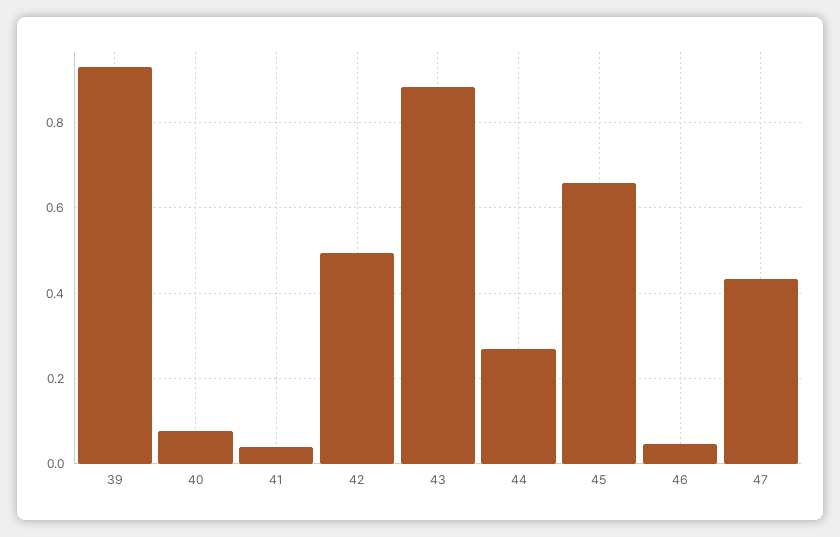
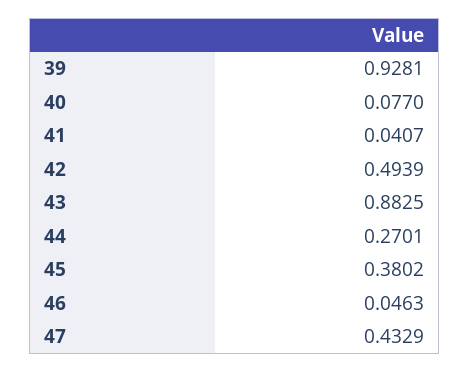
  {
    "39": 0.9281,
    "40": 0.077,
    "41": 0.0407,
    "42": 0.4939,
    "43": 0.8825,
    "44": 0.2701,
-   "45": 0.66,
+   "45": 0.3802,
    "46": 0.0463,
    "47": 0.4329
  }

